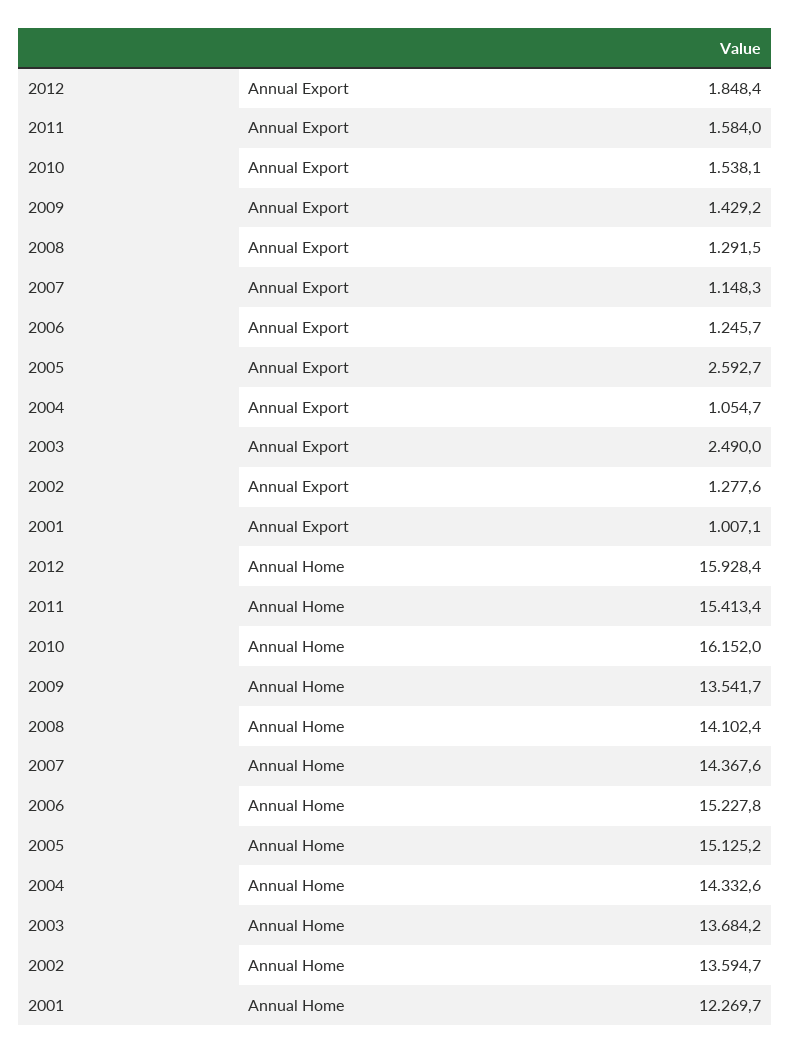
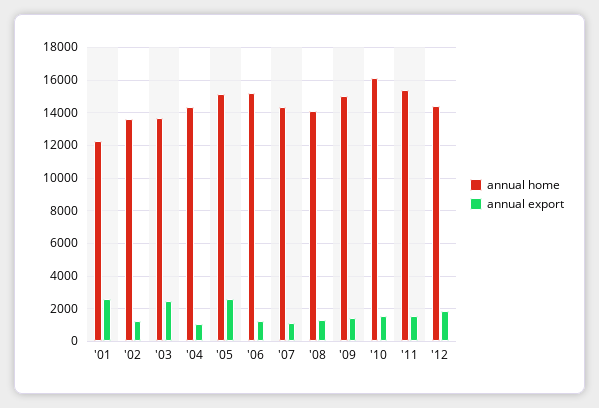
  {
    "Annual Export": {
      "2012": 1848.4,
      "2011": 1584,
      "2010": 1538.1,
      "2009": 1429.2,
      "2008": 1291.5,
      "2007": 1148.3,
      "2006": 1245.7,
      "2005": 2592.7,
      "2004": 1054.7,
      "2003": 2490,
      "2002": 1277.6,
-     "2001": 1007.1
+     "2001": 2500
    },
    "Annual Home": {
-     "2012": 15928.4,
+     "2012": 14500,
      "2011": 15413.4,
      "2010": 16152,
-     "2009": 13541.7,
+     "2009": 15000,
      "2008": 14102.4,
      "2007": 14367.6,
      "2006": 15227.8,
      "2005": 15125.2,
      "2004": 14332.6,
      "2003": 13684.2,
      "2002": 13594.7,
      "2001": 12269.7
    }
  }

